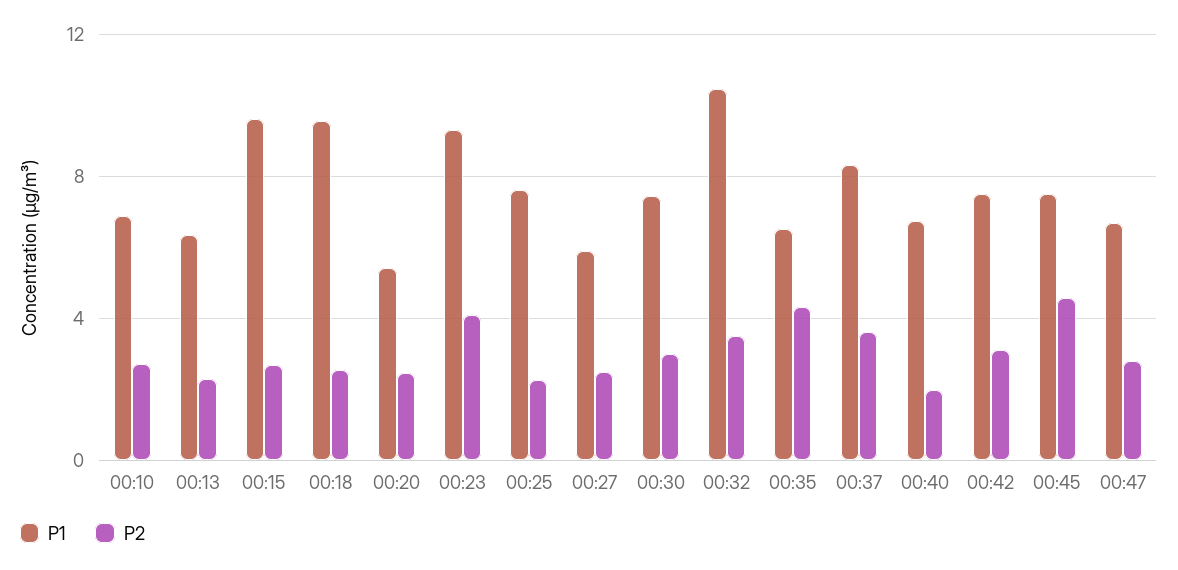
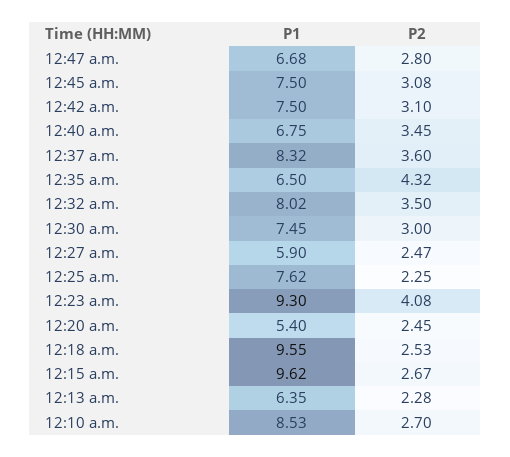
  {
    "P1": {
-     "00:10": 7,
+     "00:10": 8.53,
      "00:13": 6.35,
      "00:15": 9.62,
      "00:18": 9.55,
      "00:20": 5.4,
      "00:23": 9.3,
      "00:25": 7.62,
      "00:27": 5.9,
      "00:30": 7.45,
-     "00:32": 10.5,
+     "00:32": 8.02,
      "00:35": 6.5,
      "00:37": 8.32,
      "00:40": 6.75,
      "00:42": 7.5,
      "00:45": 7.5,
      "00:47": 6.68
    },
    "P2": {
      "00:10": 2.7,
      "00:13": 2.28,
      "00:15": 2.67,
      "00:18": 2.53,
      "00:20": 2.45,
      "00:23": 4.08,
      "00:25": 2.25,
      "00:27": 2.47,
      "00:30": 3,
      "00:32": 3.5,
      "00:35": 4.32,
      "00:37": 3.6,
-     "00:40": 2,
+     "00:40": 3.45,
      "00:42": 3.1,
-     "00:45": 4.5,
+     "00:45": 3.08,
      "00:47": 2.8
    }
  }

